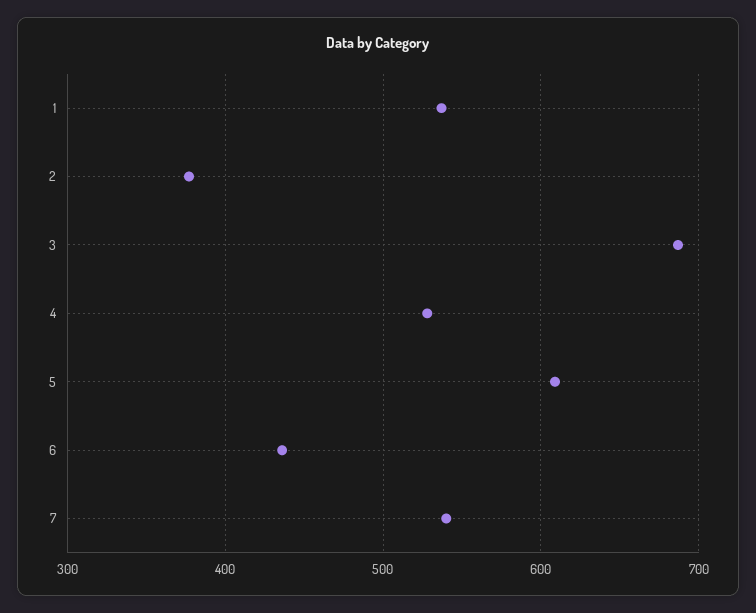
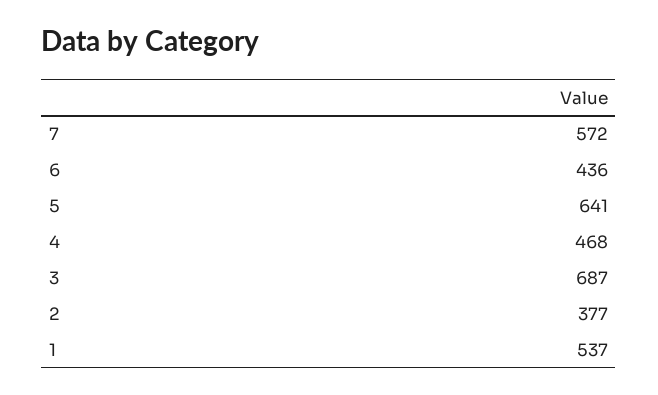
  {
    "1": 537,
    "2": 377,
    "3": 687,
-   "4": 530,
+   "4": 468,
-   "5": 610,
+   "5": 641,
    "6": 436,
-   "7": 540
+   "7": 572
  }

